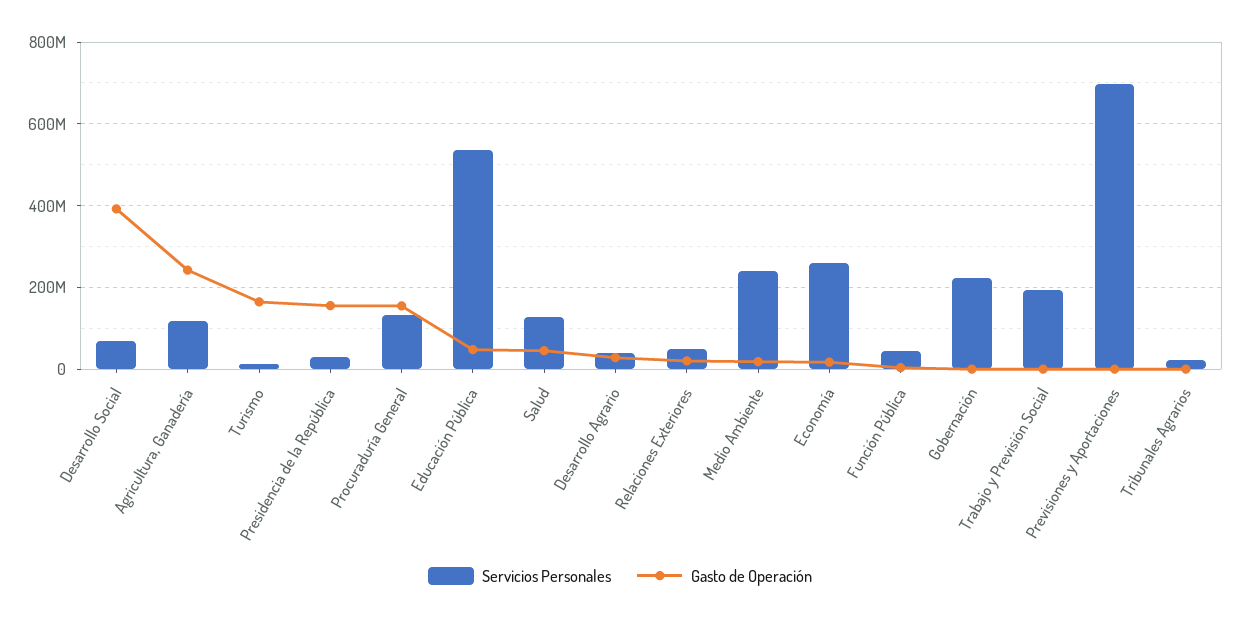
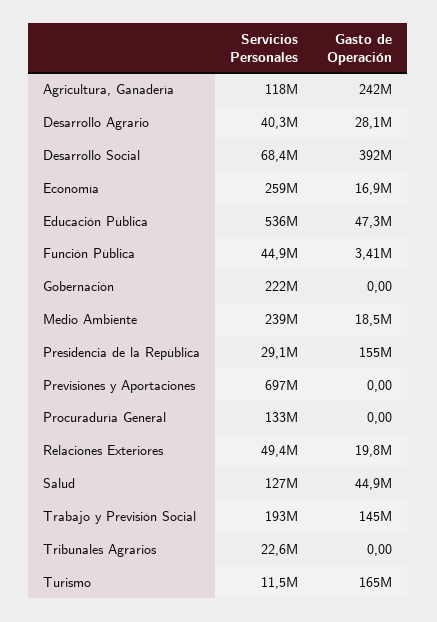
  {
    "Servicios Personales": {
      "Desarrollo Social": 68400000,
      "Agricultura, Ganadería": 118000000,
      "Turismo": 11500000,
      "Presidencia de la República": 29100000,
      "Procuraduría General": 133000000,
      "Educación Pública": 536000000,
      "Salud": 127000000,
      "Desarrollo Agrario": 40300000,
      "Relaciones Exteriores": 49400000,
      "Medio Ambiente": 239000000,
      "Economía": 259000000,
      "Función Pública": 44900000,
      "Gobernación": 222000000,
      "Trabajo y Previsión Social": 193000000,
      "Previsiones y Aportaciones": 697000000,
      "Tribunales Agrarios": 22600000
    },
    "Gasto de Operación": {
      "Desarrollo Social": 392000000,
      "Agricultura, Ganadería": 242000000,
      "Turismo": 165000000,
      "Presidencia de la República": 155000000,
-     "Procuraduría General": 160000000,
+     "Procuraduría General": 0,
      "Educación Pública": 47300000,
      "Salud": 44900000,
      "Desarrollo Agrario": 28100000,
      "Relaciones Exteriores": 19800000,
      "Medio Ambiente": 18500000,
      "Economía": 16900000,
      "Función Pública": 3410000,
      "Gobernación": 0,
-     "Trabajo y Previsión Social": 0,
+     "Trabajo y Previsión Social": 145000000,
      "Previsiones y Aportaciones": 0,
      "Tribunales Agrarios": 0
    }
  }

